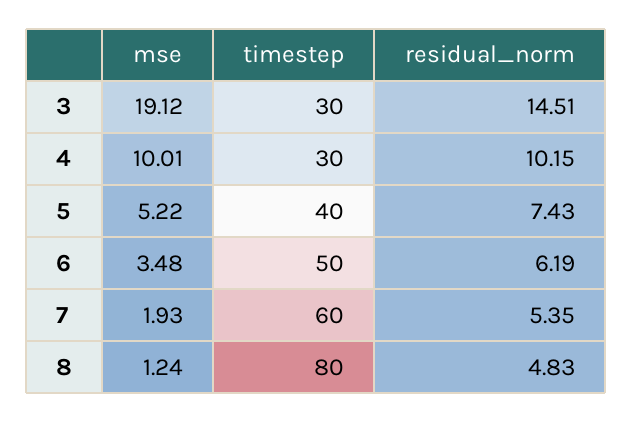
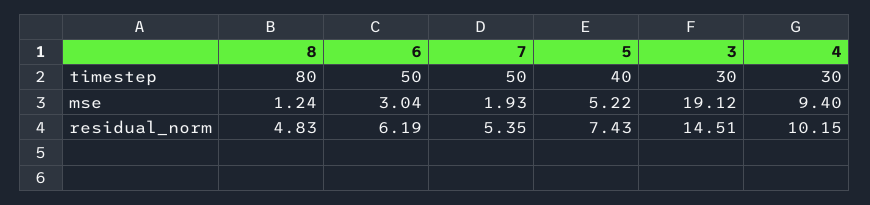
  {
    "mse": {
      "3": 19.12,
-     "4": 10.01,
+     "4": 9.4,
      "5": 5.22,
-     "6": 3.48,
+     "6": 3.04,
      "7": 1.93,
      "8": 1.24
    },
    "timestep": {
      "3": 30,
      "4": 30,
      "5": 40,
      "6": 50,
-     "7": 60,
+     "7": 50,
      "8": 80
    },
    "residual_norm": {
      "3": 14.51,
      "4": 10.15,
      "5": 7.43,
      "6": 6.19,
      "7": 5.35,
      "8": 4.83
    }
  }

